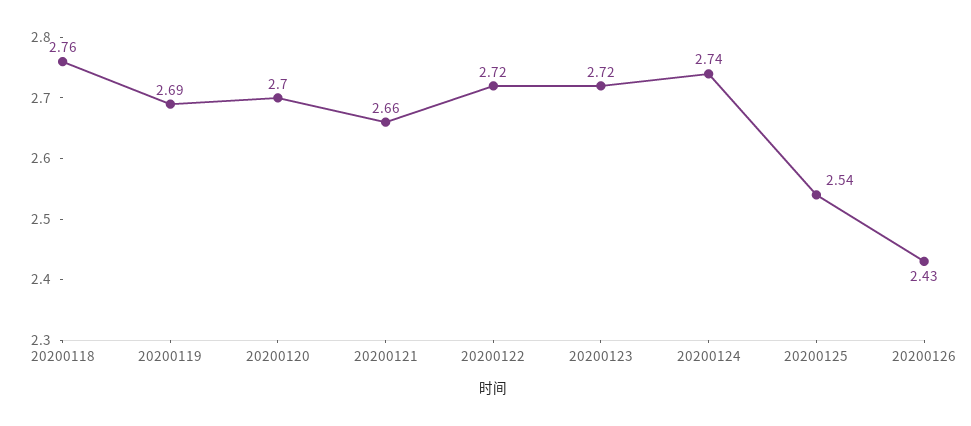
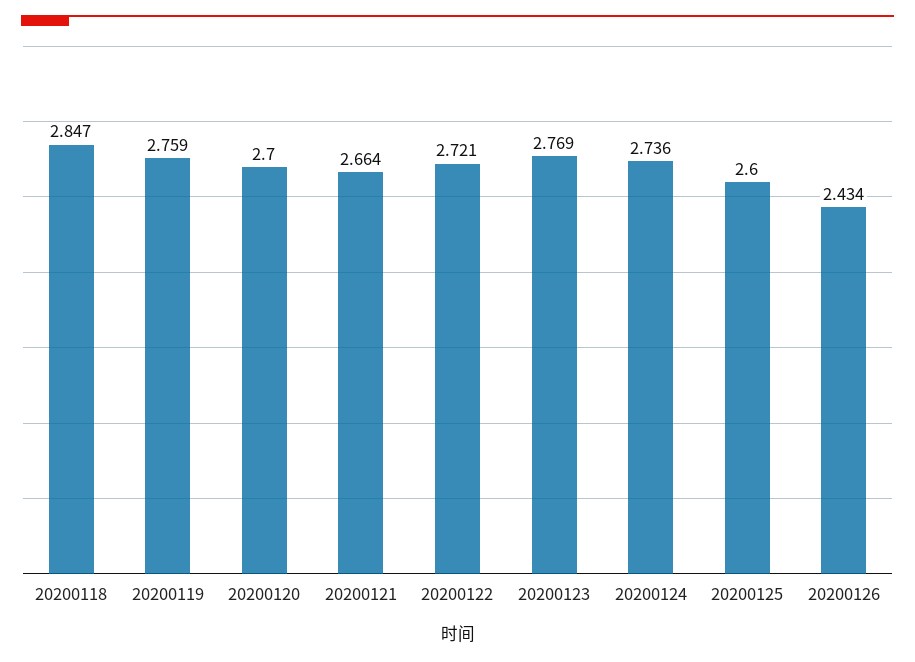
  {
-   "20200118": 2.76,
+   "20200118": 2.847,
-   "20200119": 2.69,
+   "20200119": 2.759,
    "20200120": 2.7,
    "20200121": 2.664,
    "20200122": 2.721,
-   "20200123": 2.72,
+   "20200123": 2.769,
    "20200124": 2.736,
-   "20200125": 2.54,
+   "20200125": 2.6,
    "20200126": 2.434
  }

